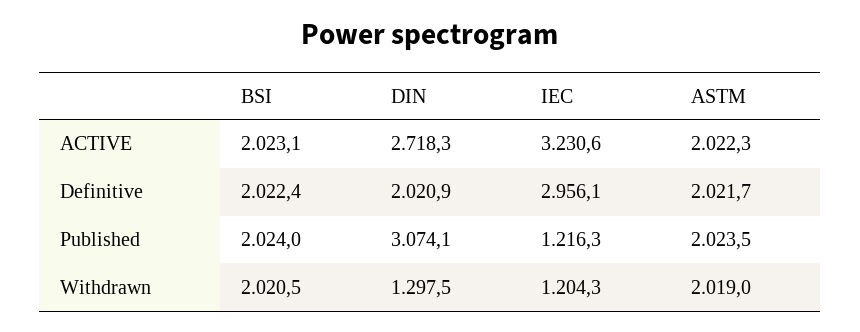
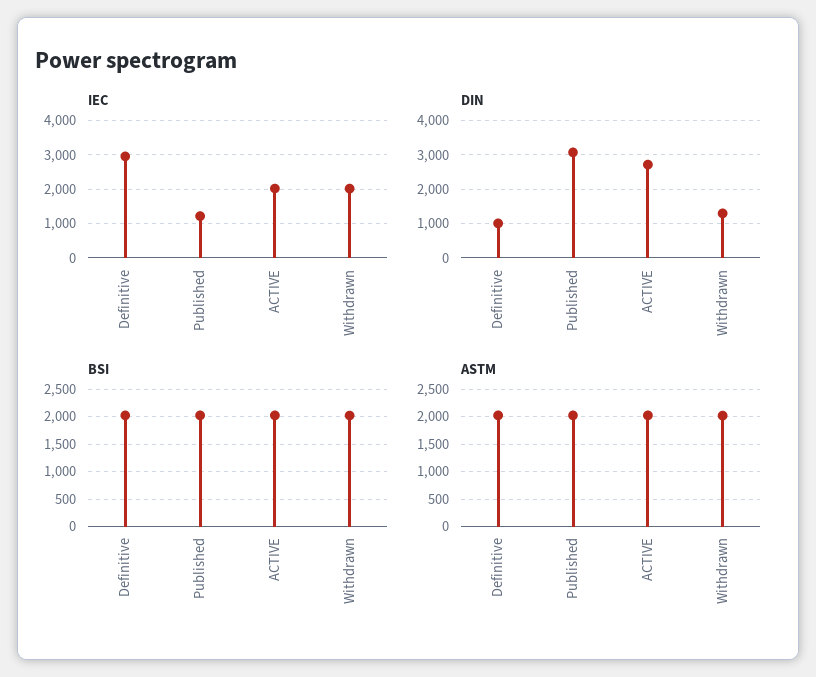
  {
    "BSI": {
      "ACTIVE": 2023.1,
      "Definitive": 2022.4,
      "Published": 2024,
      "Withdrawn": 2020.5
    },
    "DIN": {
      "ACTIVE": 2718.3,
-     "Definitive": 2020.9,
+     "Definitive": 1000,
      "Published": 3074.1,
      "Withdrawn": 1297.5
    },
    "IEC": {
-     "ACTIVE": 3230.6,
+     "ACTIVE": 2000,
      "Definitive": 2956.1,
      "Published": 1216.3,
-     "Withdrawn": 1204.3
+     "Withdrawn": 2000
    },
    "ASTM": {
      "ACTIVE": 2022.3,
      "Definitive": 2021.7,
      "Published": 2023.5,
      "Withdrawn": 2019
    }
  }

